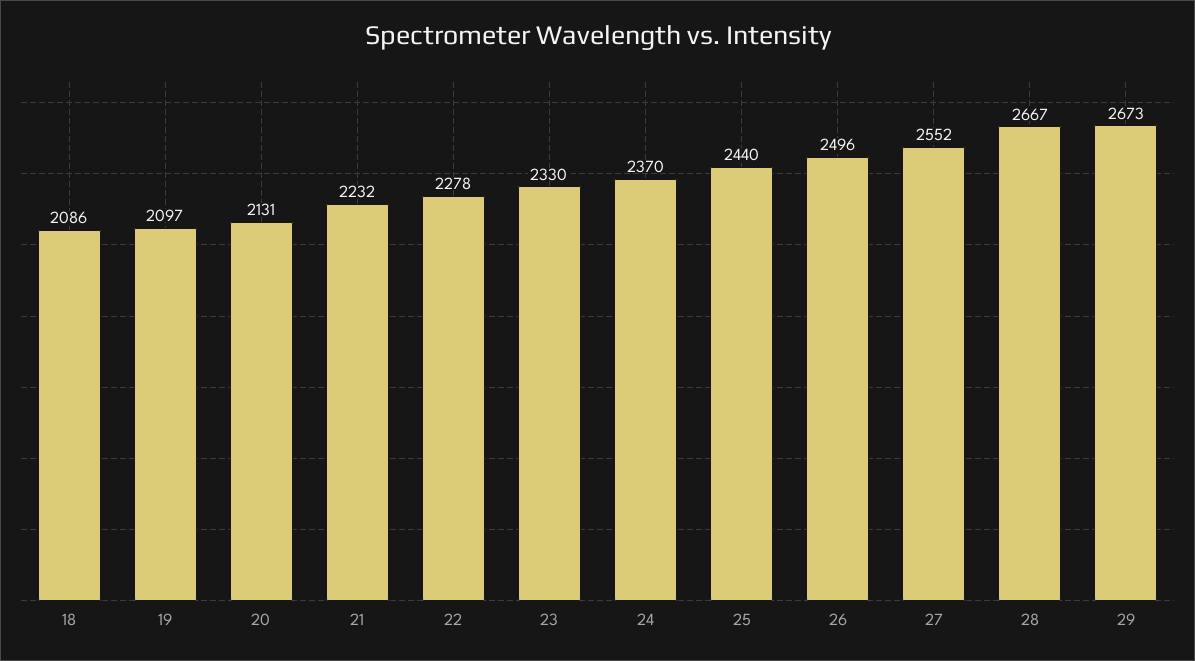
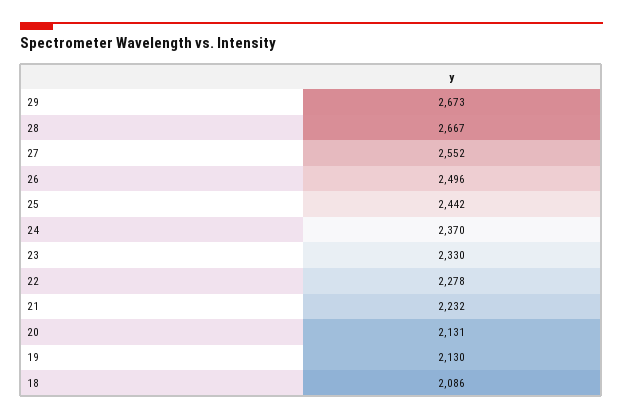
  {
    "18": 2086,
-   "19": 2097,
+   "19": 2130,
    "20": 2131,
    "21": 2232,
    "22": 2278,
    "23": 2330,
    "24": 2370,
-   "25": 2440,
+   "25": 2442,
    "26": 2496,
    "27": 2552,
    "28": 2667,
    "29": 2673
  }

